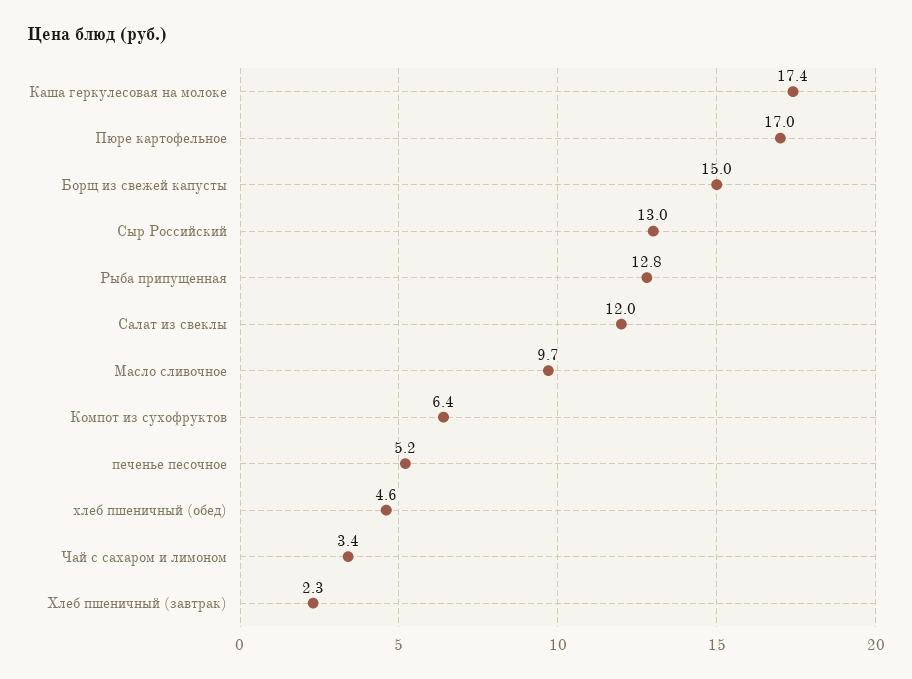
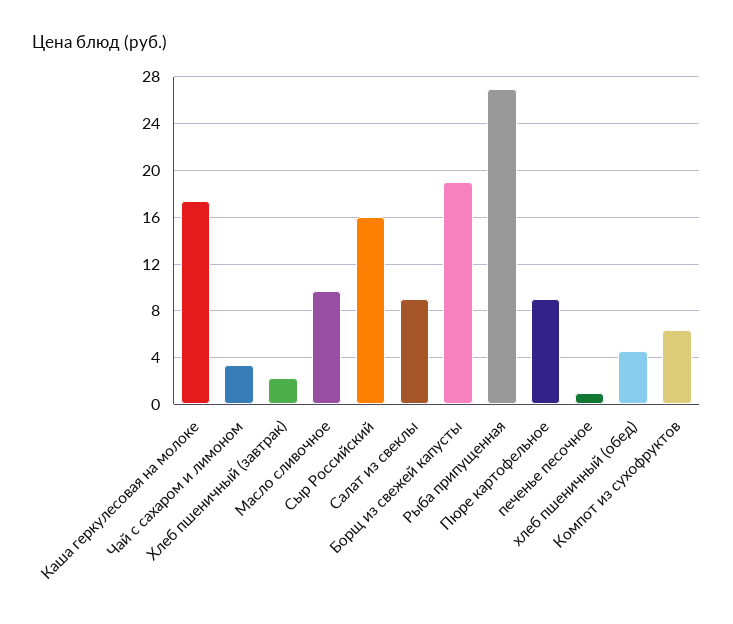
  {
    "Каша геркулесовая на молоке": 17.4,
-   "Пюре картофельное": 17,
+   "Пюре картофельное": 9,
-   "Борщ из свежей капусты": 15,
+   "Борщ из свежей капусты": 19,
-   "Сыр Российский": 13,
+   "Сыр Российский": 16,
-   "Рыба припущенная": 12.8,
+   "Рыба припущенная": 27,
-   "Салат из свеклы": 12,
+   "Салат из свеклы": 9,
    "Масло сливочное": 9.7,
    "Компот из сухофруктов": 6.4,
-   "печенье песочное": 5.2,
+   "печенье песочное": 1,
    "хлеб пшеничный (обед)": 4.6,
    "Чай с сахаром и лимоном": 3.4,
    "Хлеб пшеничный (завтрак)": 2.3
  }

